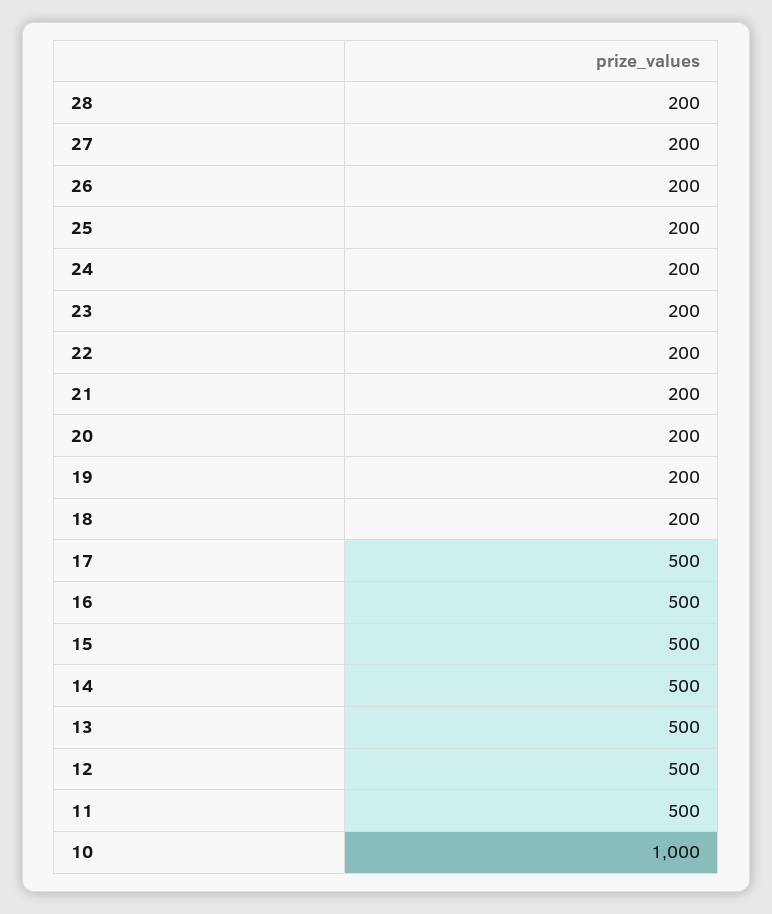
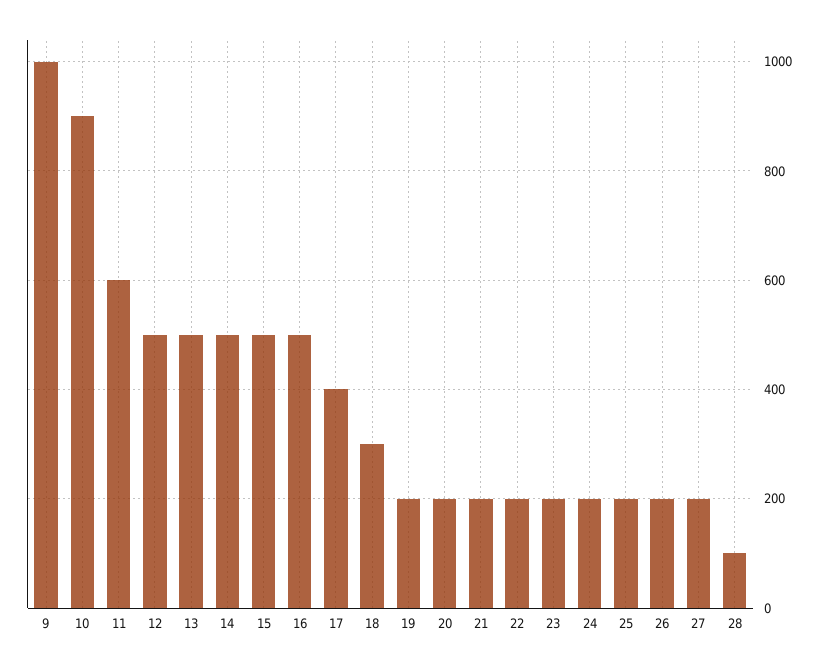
  {
-   "28": 200,
+   "28": 100,
    "27": 200,
    "26": 200,
    "25": 200,
    "24": 200,
    "23": 200,
    "22": 200,
    "21": 200,
    "20": 200,
    "19": 200,
-   "18": 200,
+   "18": 300,
-   "17": 500,
+   "17": 400,
    "16": 500,
    "15": 500,
    "14": 500,
    "13": 500,
    "12": 500,
-   "11": 500,
+   "11": 600,
-   "10": 1000
+   "10": 900,
+   "9": 1000
  }

